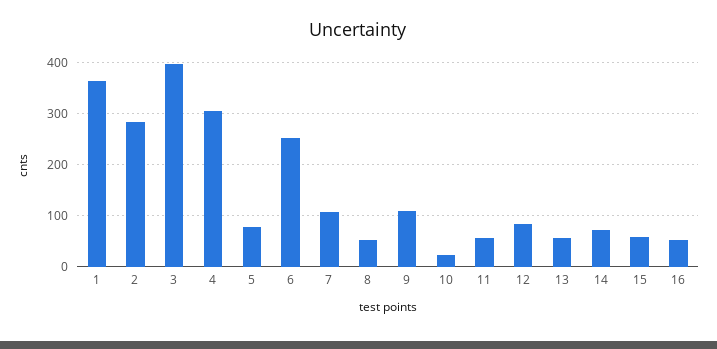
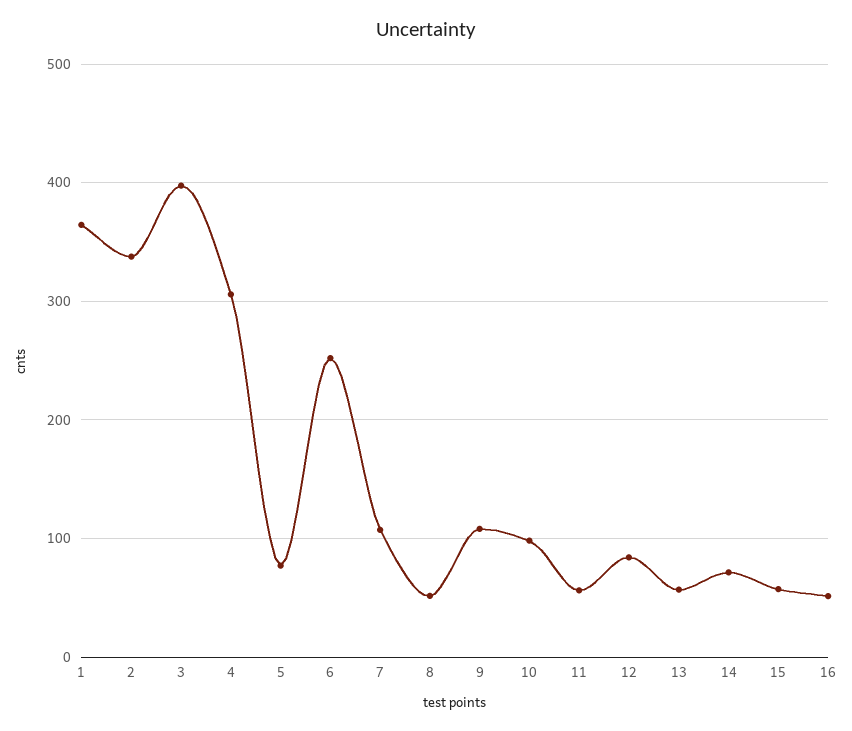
  {
    "1": 360,
-   "2": 280,
+   "2": 340,
    "3": 400,
    "4": 310,
    "5": 80,
    "6": 250,
    "7": 110,
    "8": 50,
    "9": 110,
-   "10": 20,
+   "10": 100,
    "11": 60,
    "12": 80,
    "13": 60,
    "14": 70,
    "15": 60,
    "16": 50
  }

